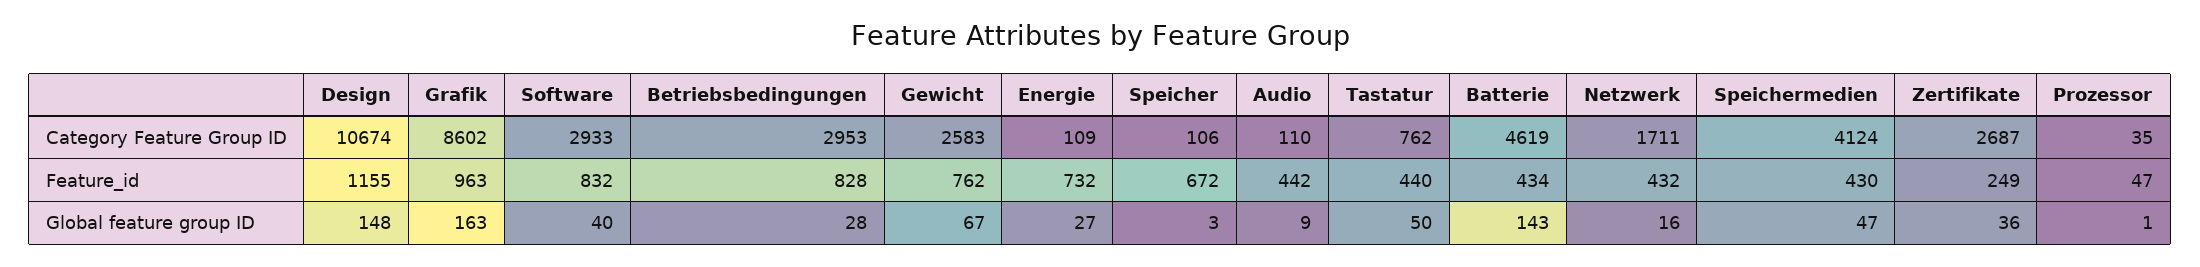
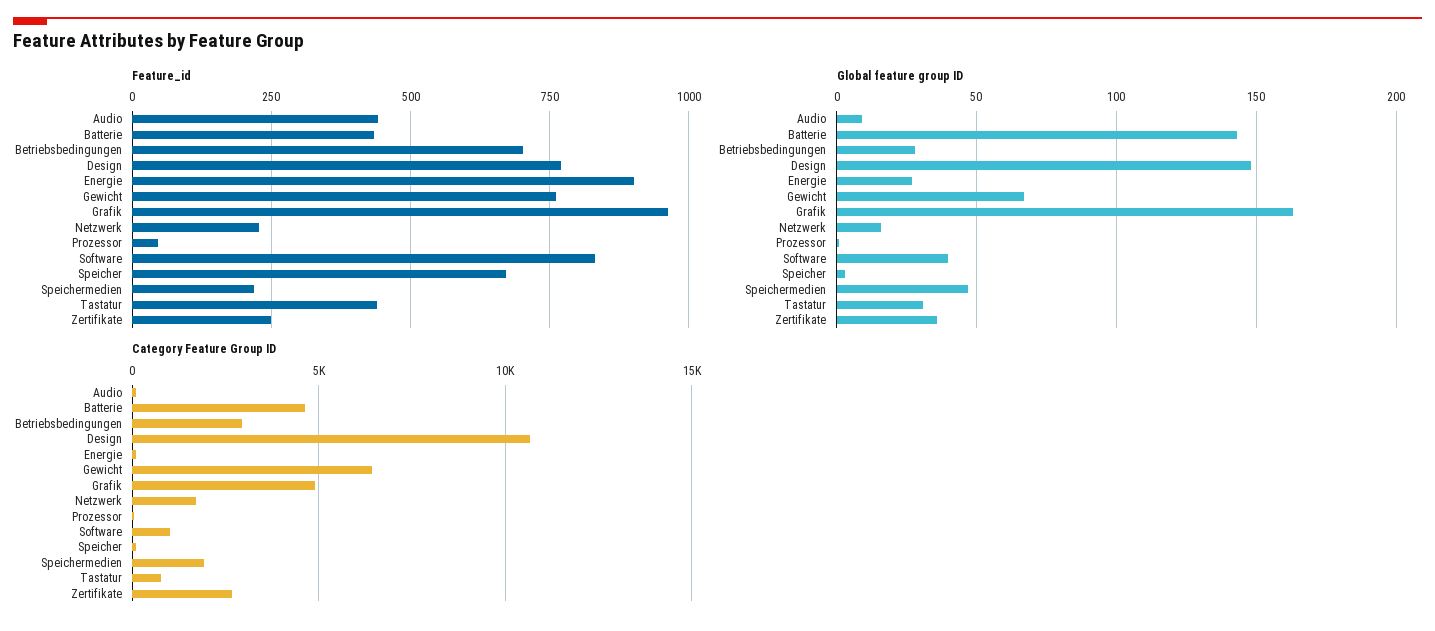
  {
    "Category Feature Group ID": {
      "Design": 10674,
-     "Grafik": 8602,
+     "Grafik": 5000,
-     "Software": 2933,
+     "Software": 1000,
      "Betriebsbedingungen": 2953,
-     "Gewicht": 2583,
+     "Gewicht": 6500,
      "Energie": 109,
      "Speicher": 106,
      "Audio": 110,
      "Tastatur": 762,
      "Batterie": 4619,
      "Netzwerk": 1711,
-     "Speichermedien": 4124,
+     "Speichermedien": 2000,
      "Zertifikate": 2687,
      "Prozessor": 35
    },
    "Feature_id": {
-     "Design": 1155,
+     "Design": 775,
      "Grafik": 963,
      "Software": 832,
-     "Betriebsbedingungen": 828,
+     "Betriebsbedingungen": 700,
      "Gewicht": 762,
-     "Energie": 732,
+     "Energie": 900,
      "Speicher": 672,
      "Audio": 442,
      "Tastatur": 440,
      "Batterie": 434,
-     "Netzwerk": 432,
+     "Netzwerk": 225,
-     "Speichermedien": 430,
+     "Speichermedien": 225,
      "Zertifikate": 249,
      "Prozessor": 47
    },
    "Global feature group ID": {
      "Design": 148,
      "Grafik": 163,
      "Software": 40,
      "Betriebsbedingungen": 28,
      "Gewicht": 67,
      "Energie": 27,
      "Speicher": 3,
      "Audio": 9,
-     "Tastatur": 50,
+     "Tastatur": 30,
      "Batterie": 143,
      "Netzwerk": 16,
      "Speichermedien": 47,
      "Zertifikate": 36,
      "Prozessor": 1
    }
  }

